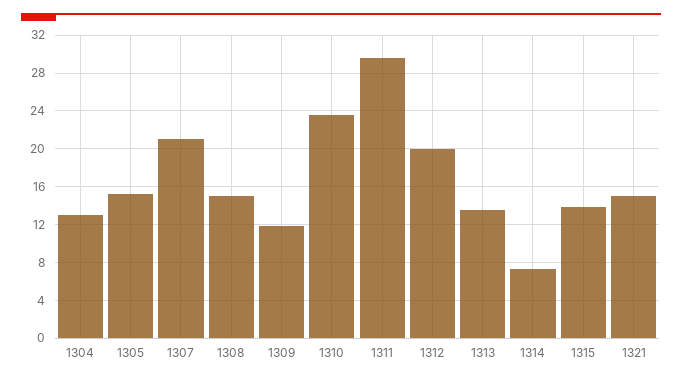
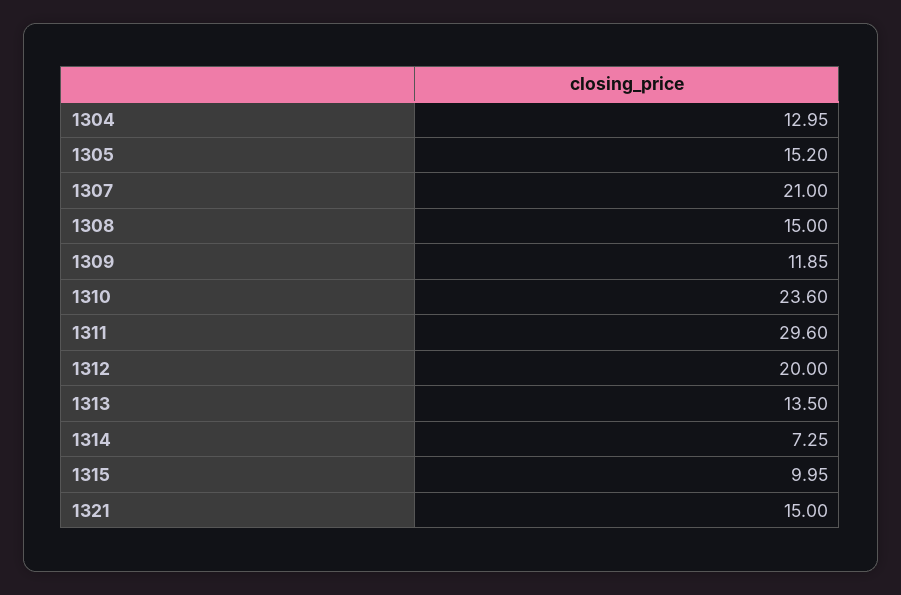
  {
    "1304": 12.95,
    "1305": 15.2,
    "1307": 21,
    "1308": 15,
    "1309": 11.85,
    "1310": 23.6,
    "1311": 29.6,
    "1312": 20,
    "1313": 13.5,
    "1314": 7.25,
-   "1315": 14,
+   "1315": 9.95,
    "1321": 15
  }

